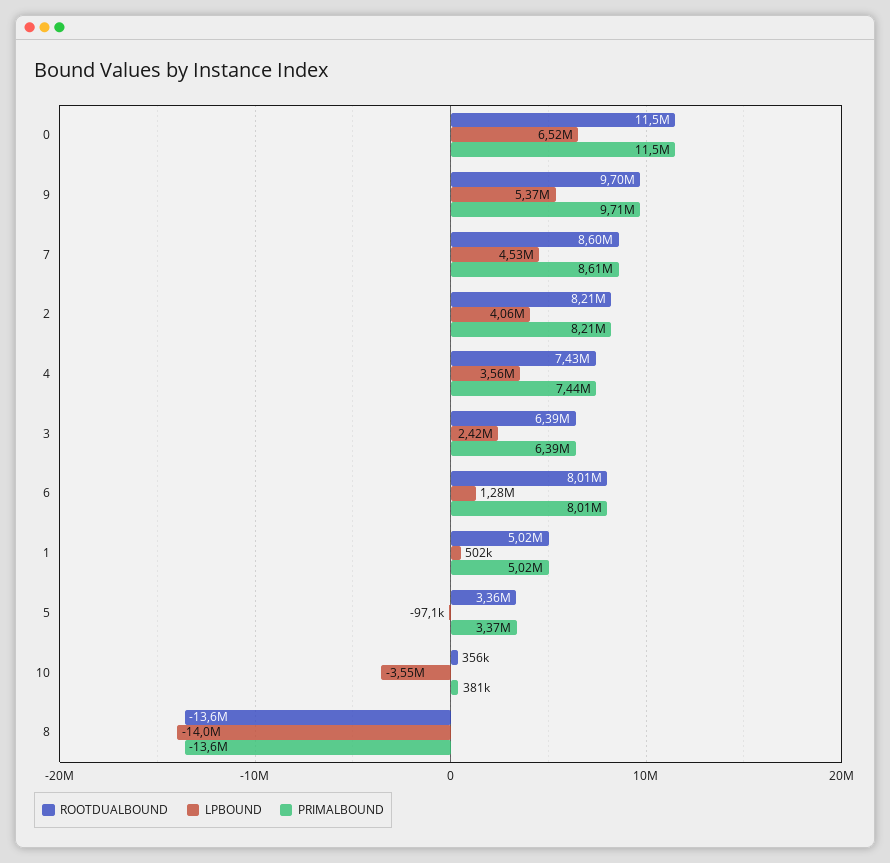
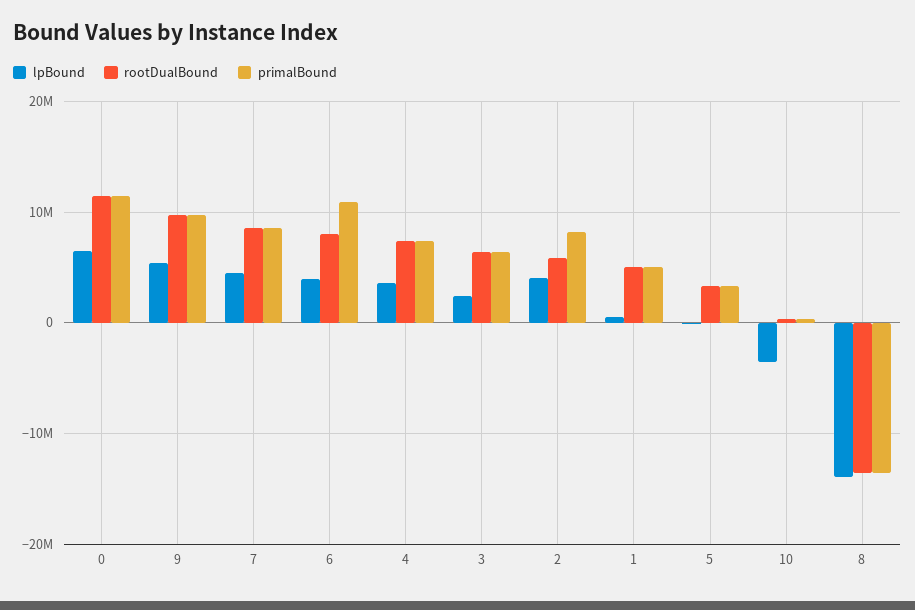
  {
    "ROOTDUALBOUND": {
      "0": 11500000,
      "9": 9700000,
      "7": 8600000,
-     "2": 8210000,
+     "2": 6000000,
      "4": 7430000,
      "3": 6390000,
      "6": 8010000,
      "1": 5020000,
      "5": 3360000,
      "10": 356000,
      "8": -13600000
    },
    "LPBOUND": {
      "0": 6520000,
      "9": 5370000,
      "7": 4530000,
      "2": 4060000,
      "4": 3560000,
      "3": 2420000,
-     "6": 1280000,
+     "6": 4000000,
      "1": 502000,
      "5": -97100,
      "10": -3550000,
      "8": -14000000
    },
    "PRIMALBOUND": {
      "0": 11500000,
      "9": 9710000,
      "7": 8610000,
      "2": 8210000,
      "4": 7440000,
      "3": 6390000,
-     "6": 8010000,
+     "6": 11000000,
      "1": 5020000,
      "5": 3370000,
      "10": 381000,
      "8": -13600000
    }
  }

